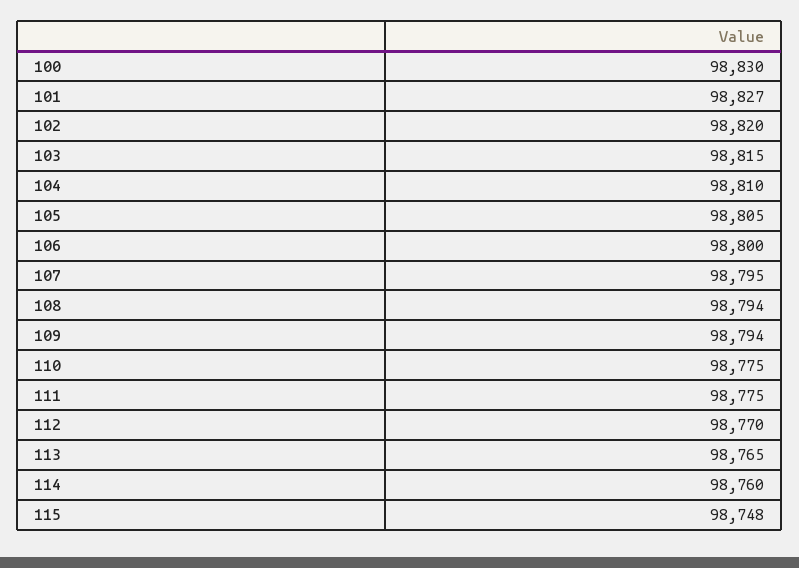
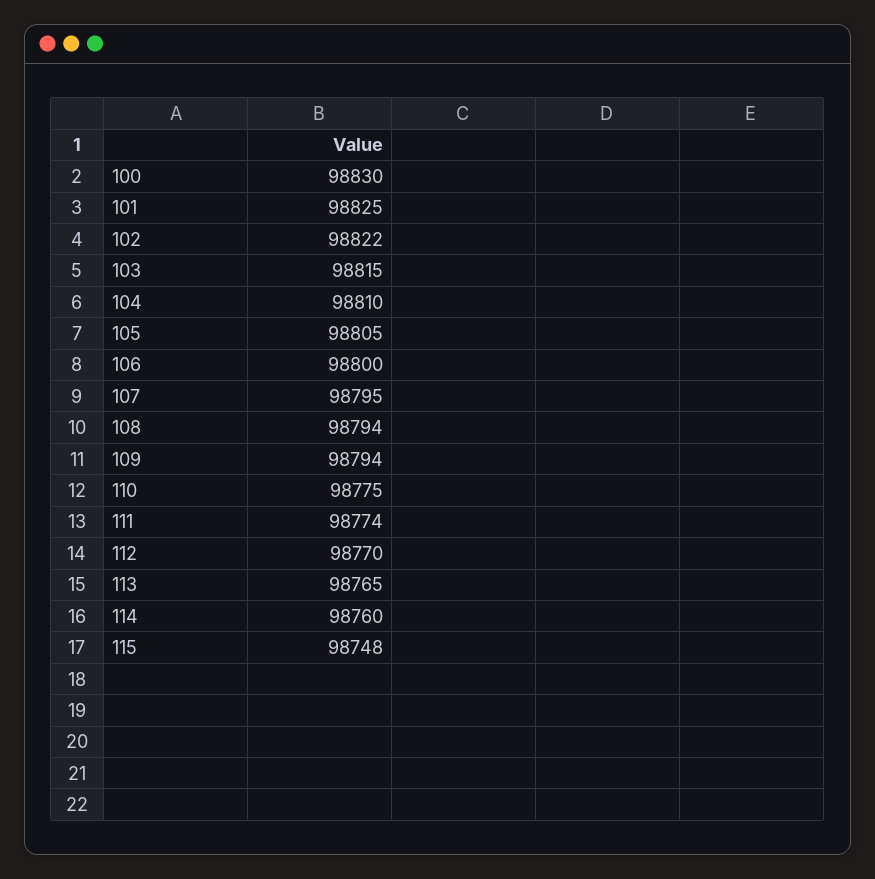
  {
    "100": 98830,
-   "101": 98827,
+   "101": 98825,
-   "102": 98820,
+   "102": 98822,
    "103": 98815,
    "104": 98810,
    "105": 98805,
    "106": 98800,
    "107": 98795,
    "108": 98794,
    "109": 98794,
    "110": 98775,
-   "111": 98775,
+   "111": 98774,
    "112": 98770,
    "113": 98765,
    "114": 98760,
    "115": 98748
  }

